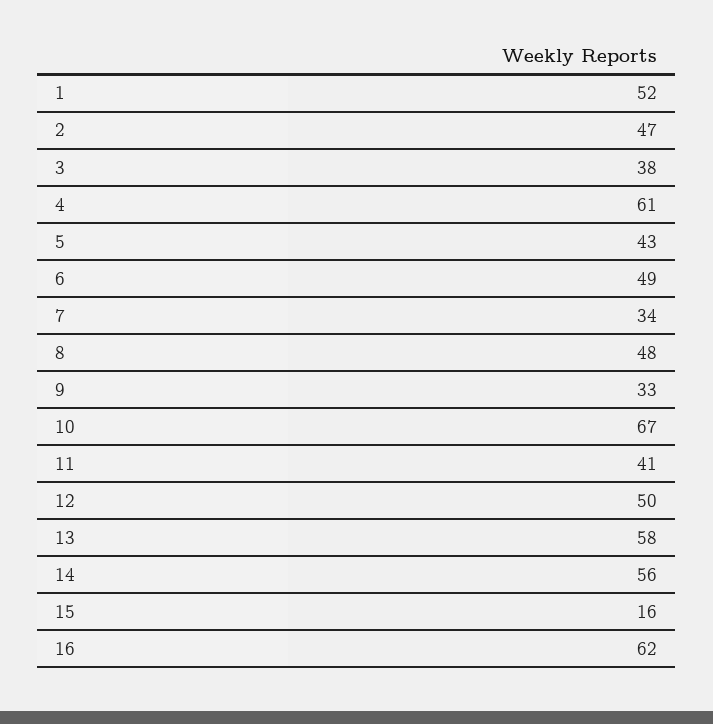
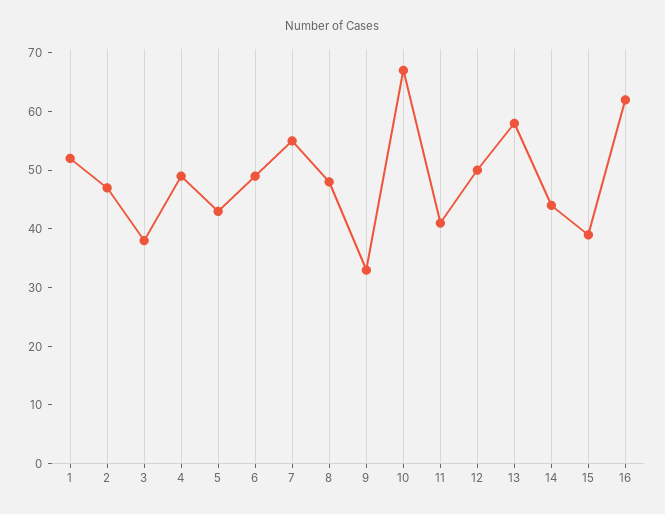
  {
    "1": 52,
    "2": 47,
    "3": 38,
-   "4": 61,
+   "4": 50,
    "5": 43,
    "6": 49,
-   "7": 34,
+   "7": 55,
    "8": 48,
    "9": 33,
    "10": 67,
    "11": 41,
    "12": 50,
    "13": 58,
-   "14": 56,
+   "14": 45,
-   "15": 16,
+   "15": 40,
    "16": 62
  }

